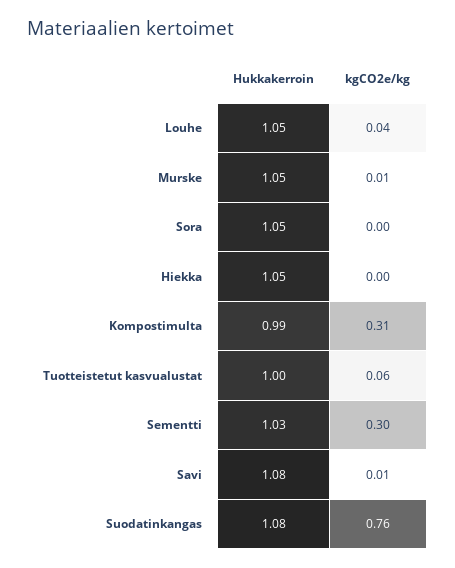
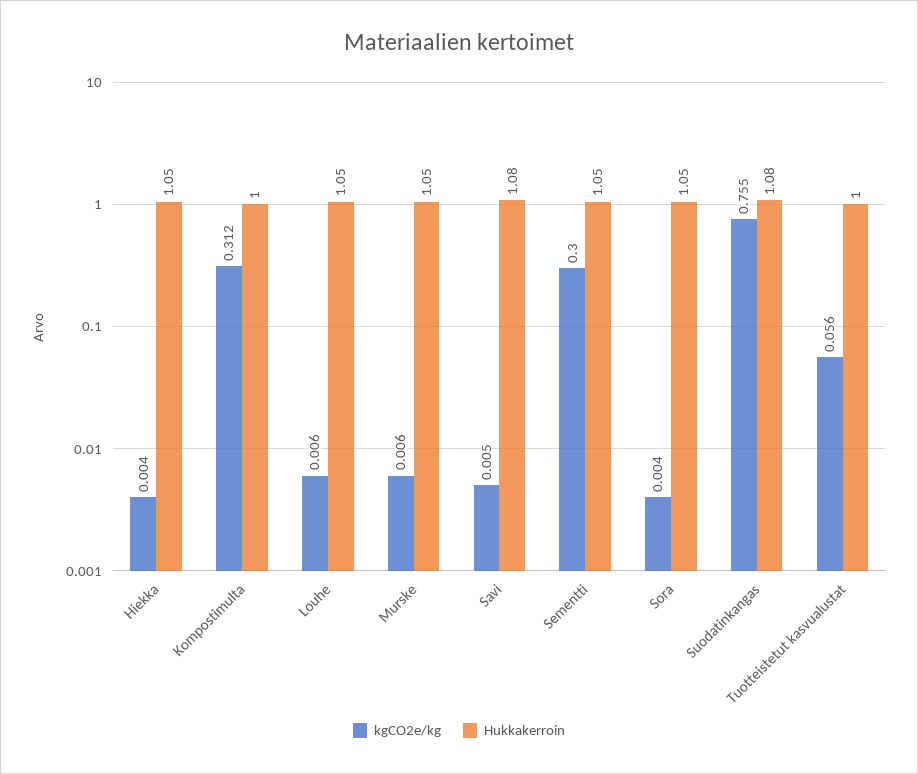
  {
    "Hukkakerroin": {
      "Louhe": 1.05,
      "Murske": 1.05,
      "Sora": 1.05,
      "Hiekka": 1.05,
-     "Kompostimulta": 0.99,
+     "Kompostimulta": 1,
      "Tuotteistetut kasvualustat": 1,
-     "Sementti": 1.03,
+     "Sementti": 1.05,
      "Savi": 1.08,
      "Suodatinkangas": 1.08
    },
    "kgCO2e/kg": {
-     "Louhe": 0.04,
+     "Louhe": 0.006,
      "Murske": 0.006,
      "Sora": 0.004,
      "Hiekka": 0.004,
      "Kompostimulta": 0.312,
      "Tuotteistetut kasvualustat": 0.056,
      "Sementti": 0.3,
      "Savi": 0.005,
      "Suodatinkangas": 0.755
    }
  }

